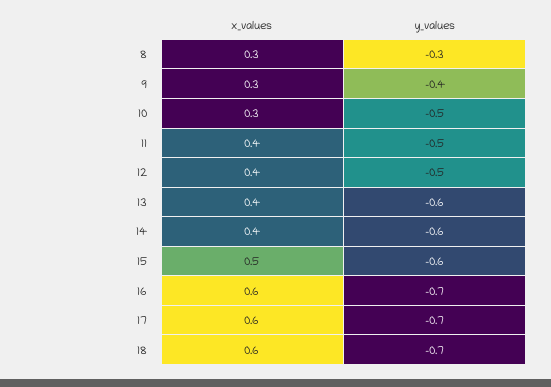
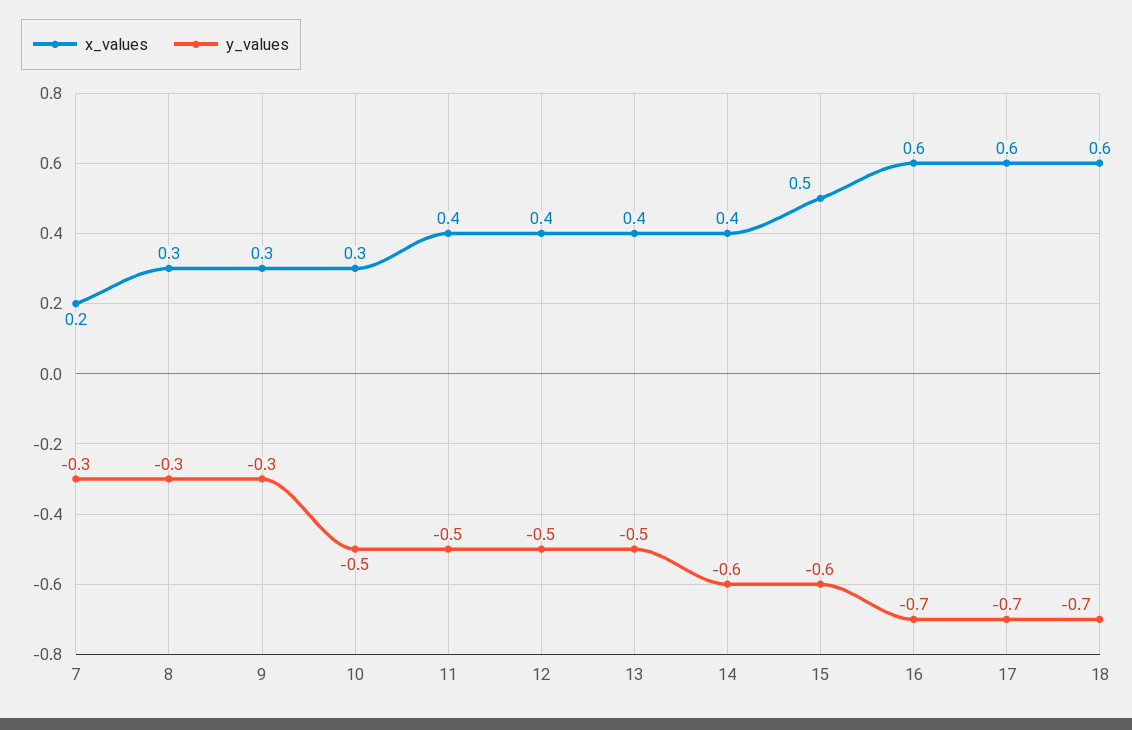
  {
    "x_values": {
      "8": 0.3,
      "9": 0.3,
      "10": 0.3,
      "11": 0.4,
      "12": 0.4,
      "13": 0.4,
      "14": 0.4,
      "15": 0.5,
      "16": 0.6,
      "17": 0.6,
-     "18": 0.6
+     "18": 0.6,
+     "7": 0.2
    },
    "y_values": {
      "8": -0.3,
-     "9": -0.4,
+     "9": -0.3,
      "10": -0.5,
      "11": -0.5,
      "12": -0.5,
-     "13": -0.6,
+     "13": -0.5,
      "14": -0.6,
      "15": -0.6,
      "16": -0.7,
      "17": -0.7,
-     "18": -0.7
+     "18": -0.7,
+     "7": -0.3
    }
  }

